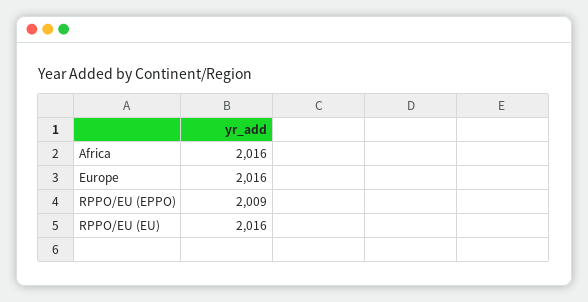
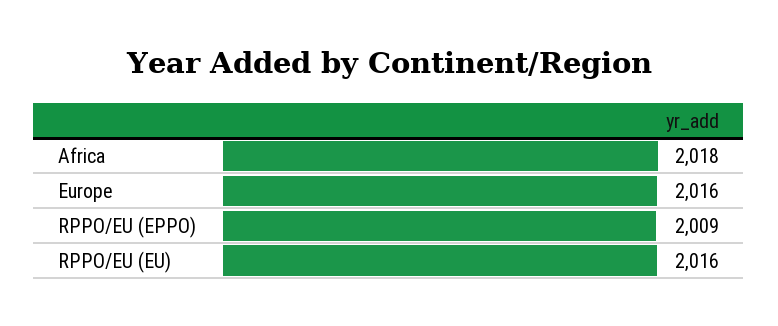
  {
-   "Africa": 2016,
+   "Africa": 2018,
    "Europe": 2016,
    "RPPO/EU (EPPO)": 2009,
    "RPPO/EU (EU)": 2016
  }

